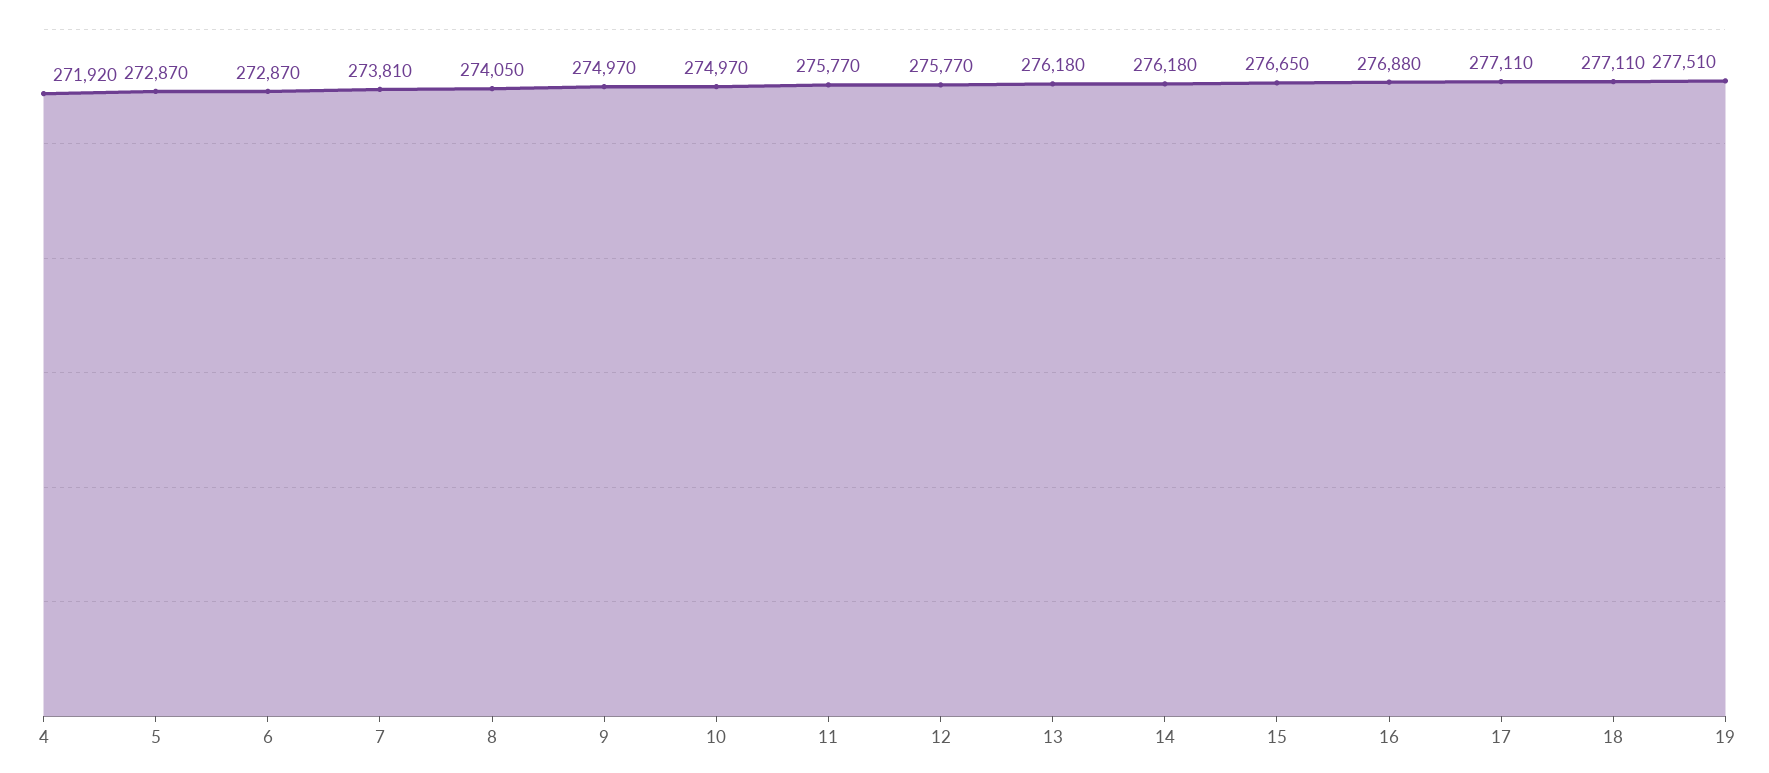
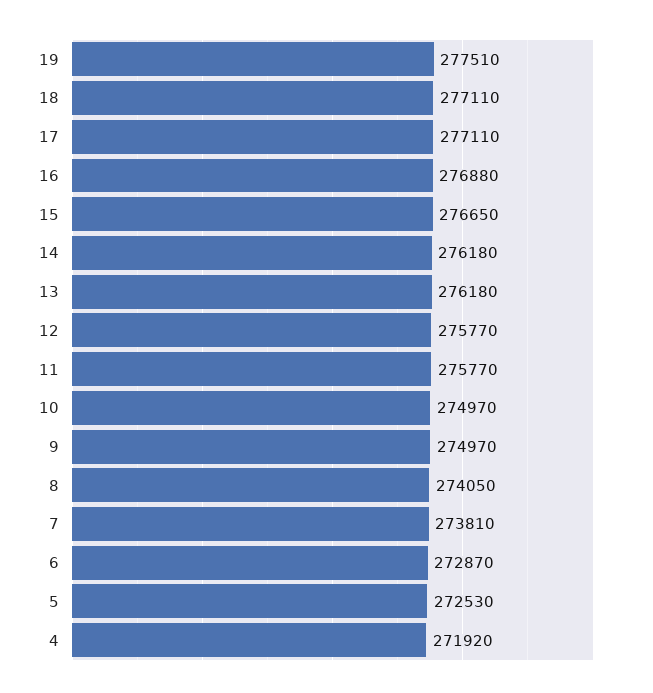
  {
    "4": 271920,
-   "5": 272870,
+   "5": 272530,
    "6": 272870,
    "7": 273810,
    "8": 274050,
    "9": 274970,
    "10": 274970,
    "11": 275770,
    "12": 275770,
    "13": 276180,
    "14": 276180,
    "15": 276650,
    "16": 276880,
    "17": 277110,
    "18": 277110,
    "19": 277510
  }

